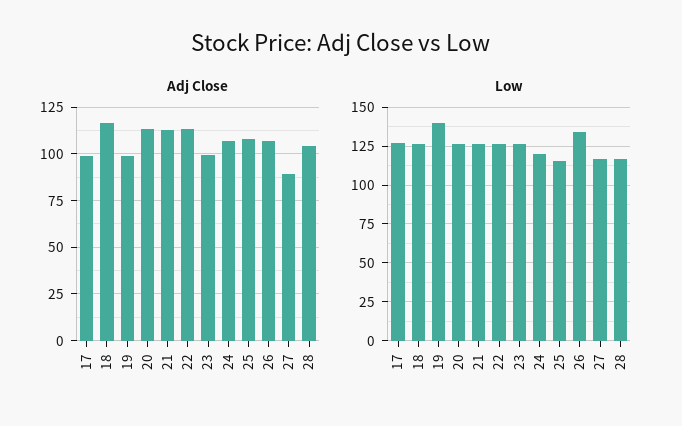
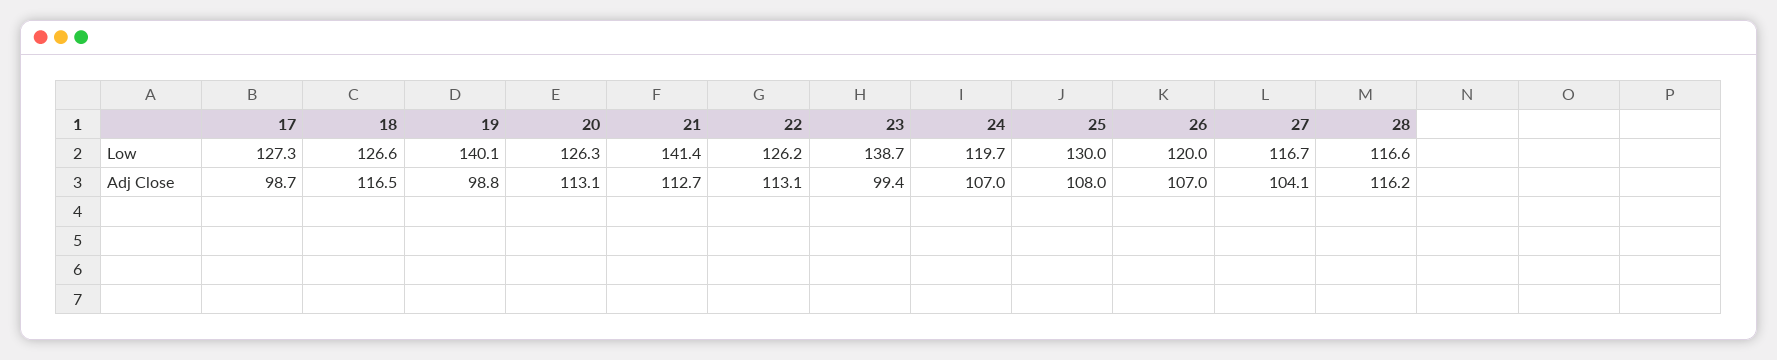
  {
    "Adj Close": {
      "17": 98.7,
      "18": 116.5,
      "19": 98.8,
      "20": 113.1,
      "21": 112.7,
      "22": 113.1,
      "23": 99.4,
      "24": 107,
      "25": 108,
      "26": 107,
-     "27": 90,
+     "27": 104.1,
-     "28": 105
+     "28": 116.2
    },
    "Low": {
      "17": 127.3,
      "18": 126.6,
      "19": 140.1,
      "20": 126.3,
-     "21": 125,
+     "21": 141.4,
      "22": 126.2,
-     "23": 125,
+     "23": 138.7,
      "24": 119.7,
-     "25": 115,
+     "25": 130,
-     "26": 135,
+     "26": 120,
      "27": 116.7,
      "28": 116.6
    }
  }

